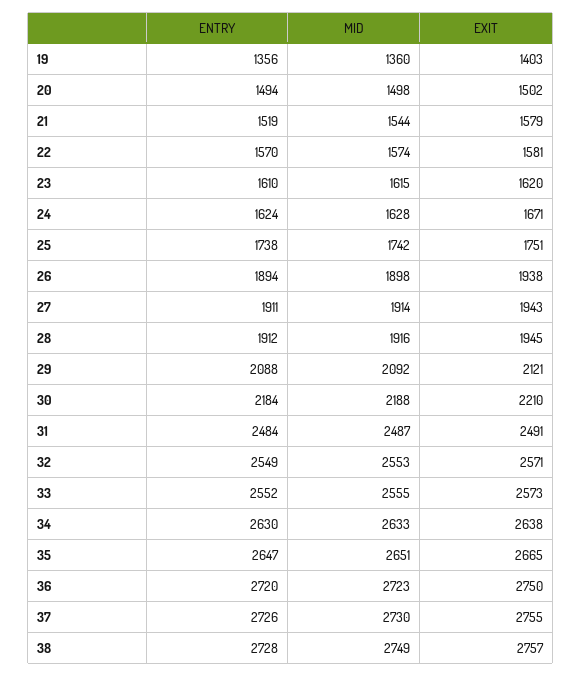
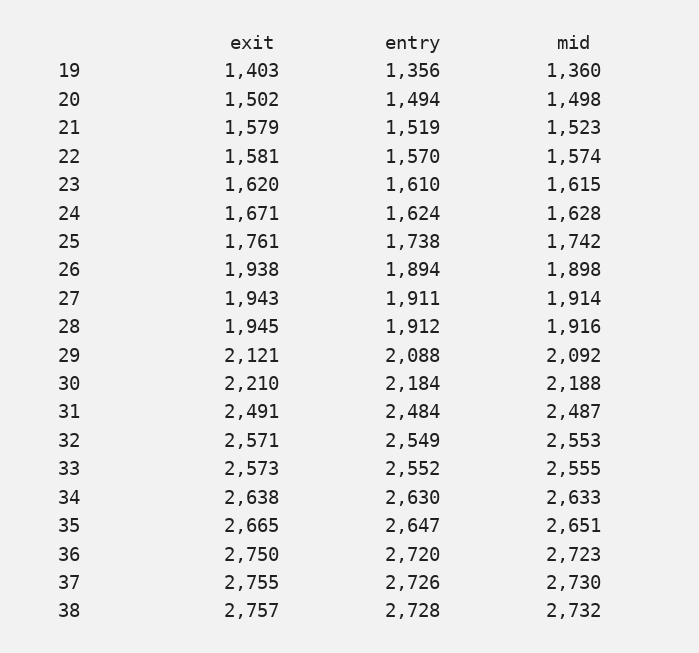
  {
    "ENTRY": {
      "19": 1356,
      "20": 1494,
      "21": 1519,
      "22": 1570,
      "23": 1610,
      "24": 1624,
      "25": 1738,
      "26": 1894,
      "27": 1911,
      "28": 1912,
      "29": 2088,
      "30": 2184,
      "31": 2484,
      "32": 2549,
      "33": 2552,
      "34": 2630,
      "35": 2647,
      "36": 2720,
      "37": 2726,
      "38": 2728
    },
    "MID": {
      "19": 1360,
      "20": 1498,
-     "21": 1544,
+     "21": 1523,
      "22": 1574,
      "23": 1615,
      "24": 1628,
      "25": 1742,
      "26": 1898,
      "27": 1914,
      "28": 1916,
      "29": 2092,
      "30": 2188,
      "31": 2487,
      "32": 2553,
      "33": 2555,
      "34": 2633,
      "35": 2651,
      "36": 2723,
      "37": 2730,
-     "38": 2749
+     "38": 2732
    },
    "EXIT": {
      "19": 1403,
      "20": 1502,
      "21": 1579,
      "22": 1581,
      "23": 1620,
      "24": 1671,
-     "25": 1751,
+     "25": 1761,
      "26": 1938,
      "27": 1943,
      "28": 1945,
      "29": 2121,
      "30": 2210,
      "31": 2491,
      "32": 2571,
      "33": 2573,
      "34": 2638,
      "35": 2665,
      "36": 2750,
      "37": 2755,
      "38": 2757
    }
  }

